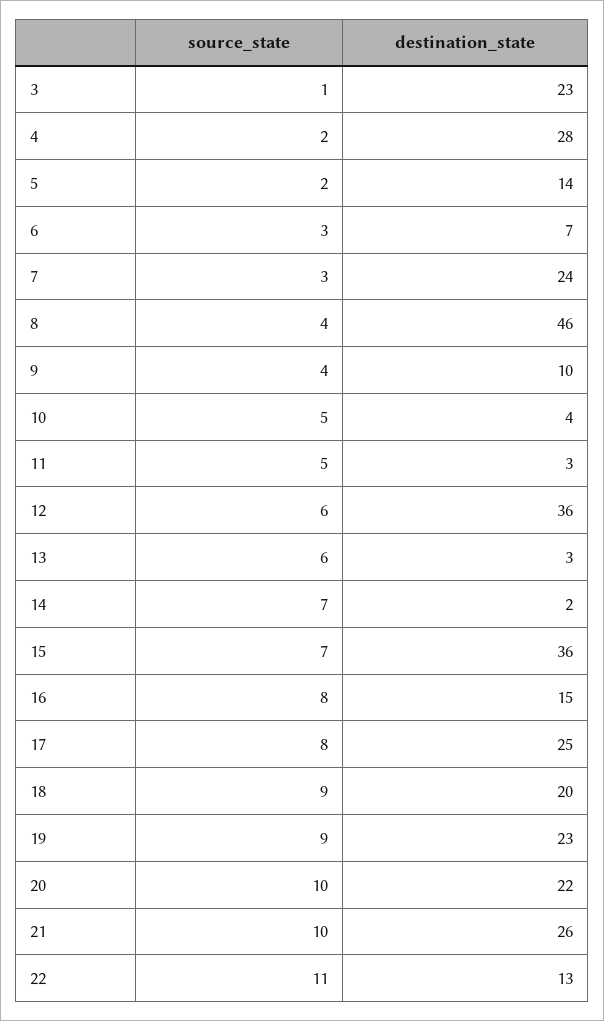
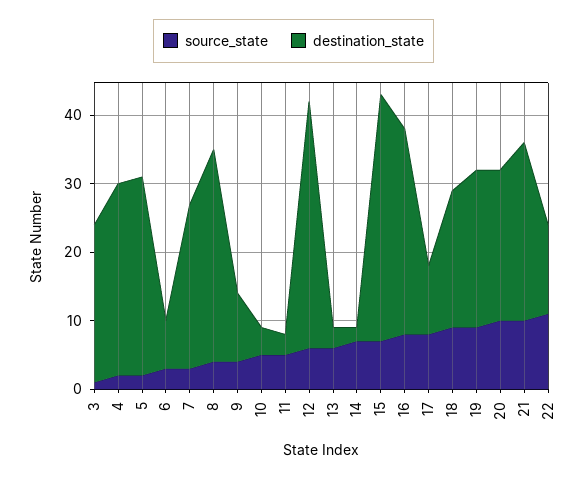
  {
    "source_state": {
      "3": 1,
      "4": 2,
      "5": 2,
      "6": 3,
      "7": 3,
      "8": 4,
      "9": 4,
      "10": 5,
      "11": 5,
      "12": 6,
      "13": 6,
      "14": 7,
      "15": 7,
      "16": 8,
      "17": 8,
      "18": 9,
      "19": 9,
      "20": 10,
      "21": 10,
      "22": 11
    },
    "destination_state": {
      "3": 23,
      "4": 28,
-     "5": 14,
+     "5": 30,
      "6": 7,
      "7": 24,
-     "8": 46,
+     "8": 30,
      "9": 10,
      "10": 4,
      "11": 3,
      "12": 36,
      "13": 3,
      "14": 2,
      "15": 36,
-     "16": 15,
+     "16": 30,
-     "17": 25,
+     "17": 10,
      "18": 20,
      "19": 23,
      "20": 22,
      "21": 26,
      "22": 13
    }
  }

